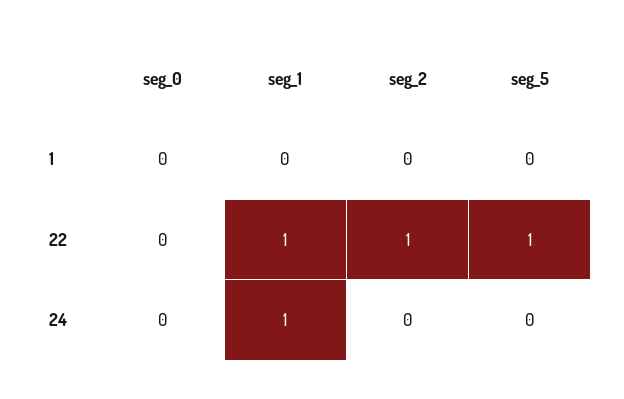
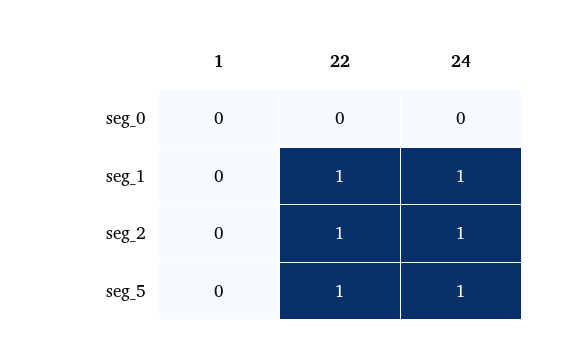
  {
    "seg_0": {
      "1": 0,
      "22": 0,
      "24": 0
    },
    "seg_1": {
      "1": 0,
      "22": 1,
      "24": 1
    },
    "seg_2": {
      "1": 0,
      "22": 1,
-     "24": 0
+     "24": 1
    },
    "seg_5": {
      "1": 0,
      "22": 1,
-     "24": 0
+     "24": 1
    }
  }

